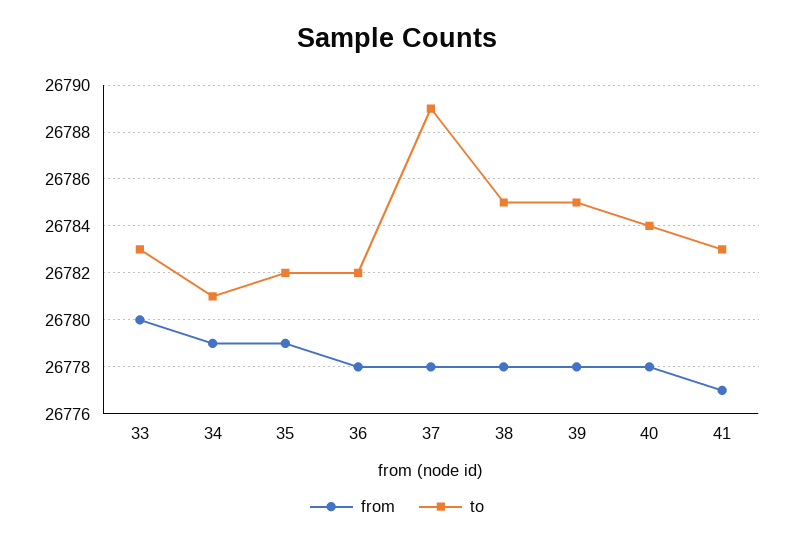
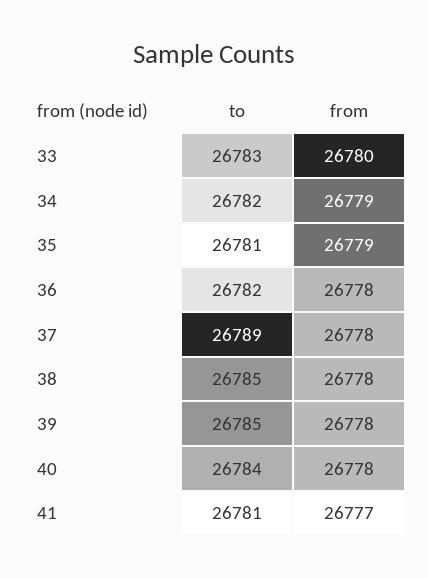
  {
    "from": {
      "33": 26780,
      "34": 26779,
      "35": 26779,
      "36": 26778,
      "37": 26778,
      "38": 26778,
      "39": 26778,
      "40": 26778,
      "41": 26777
    },
    "to": {
      "33": 26783,
-     "34": 26781,
+     "34": 26782,
-     "35": 26782,
+     "35": 26781,
      "36": 26782,
      "37": 26789,
      "38": 26785,
      "39": 26785,
      "40": 26784,
-     "41": 26783
+     "41": 26781
    }
  }

